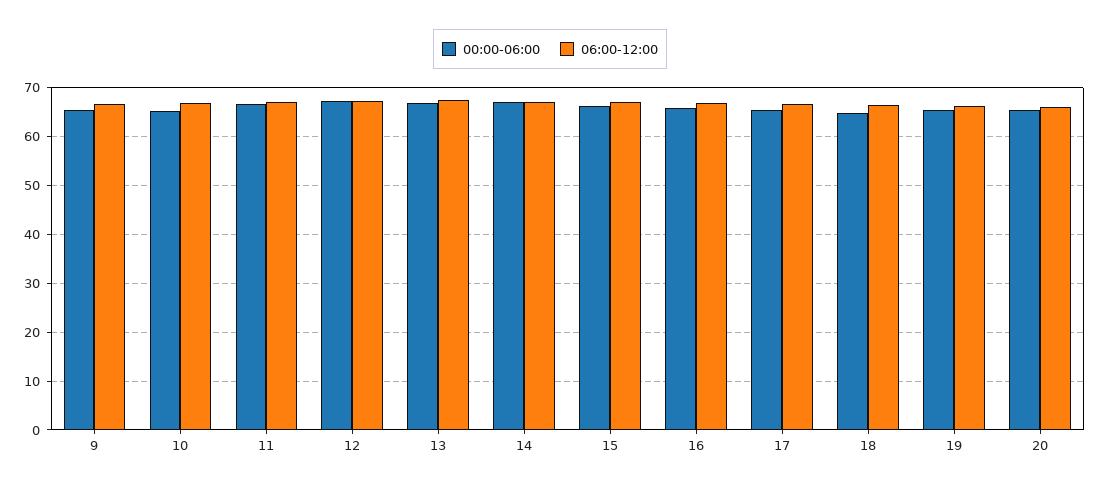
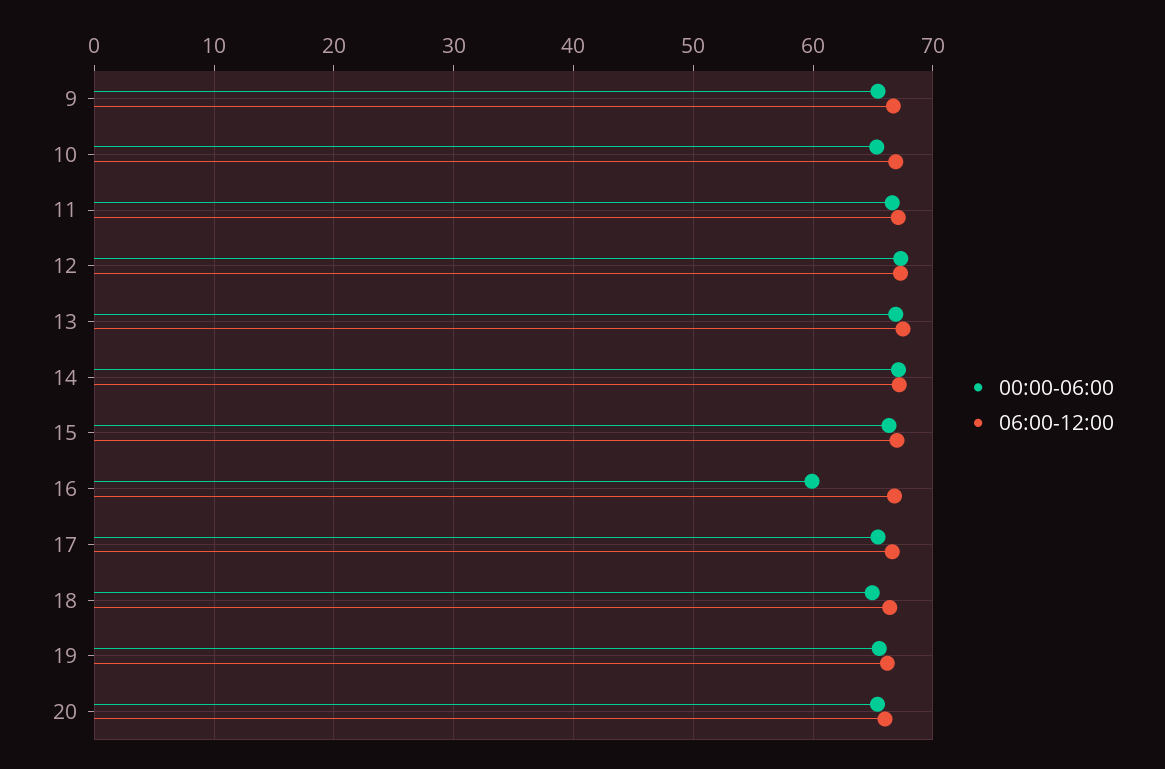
  {
    "00:00-06:00": {
      "9": 65,
      "10": 65,
      "11": 67,
      "12": 67,
      "13": 67,
      "14": 67,
      "15": 66,
-     "16": 66,
+     "16": 60,
      "17": 65,
      "18": 65,
      "19": 66,
      "20": 65
    },
    "06:00-12:00": {
      "9": 67,
      "10": 67,
      "11": 67,
      "12": 67,
      "13": 68,
      "14": 67,
      "15": 67,
      "16": 67,
      "17": 67,
      "18": 66,
      "19": 66,
      "20": 66
    }
  }

